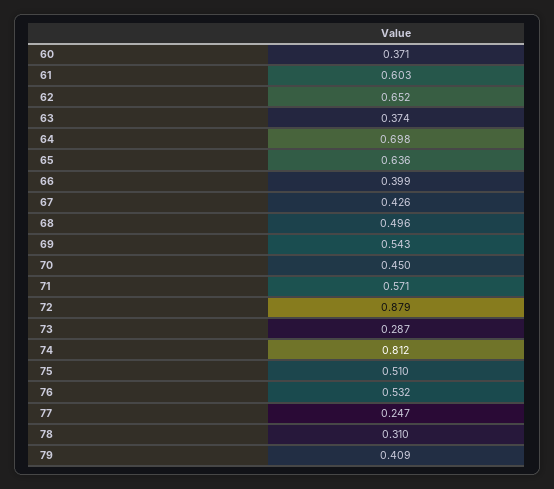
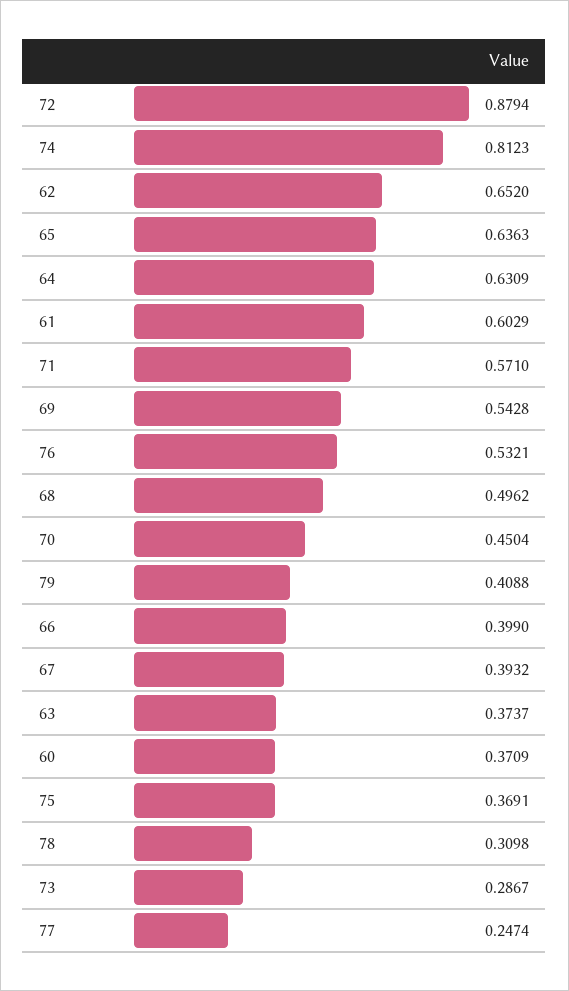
  {
    "60": 0.3709,
    "61": 0.6029,
    "62": 0.652,
    "63": 0.3737,
-   "64": 0.698,
+   "64": 0.6309,
    "65": 0.6363,
    "66": 0.399,
-   "67": 0.426,
+   "67": 0.3932,
    "68": 0.4962,
    "69": 0.5428,
    "70": 0.4504,
    "71": 0.571,
    "72": 0.8794,
    "73": 0.2867,
    "74": 0.8123,
-   "75": 0.51,
+   "75": 0.3691,
    "76": 0.5321,
    "77": 0.2474,
    "78": 0.3098,
    "79": 0.4088
  }

